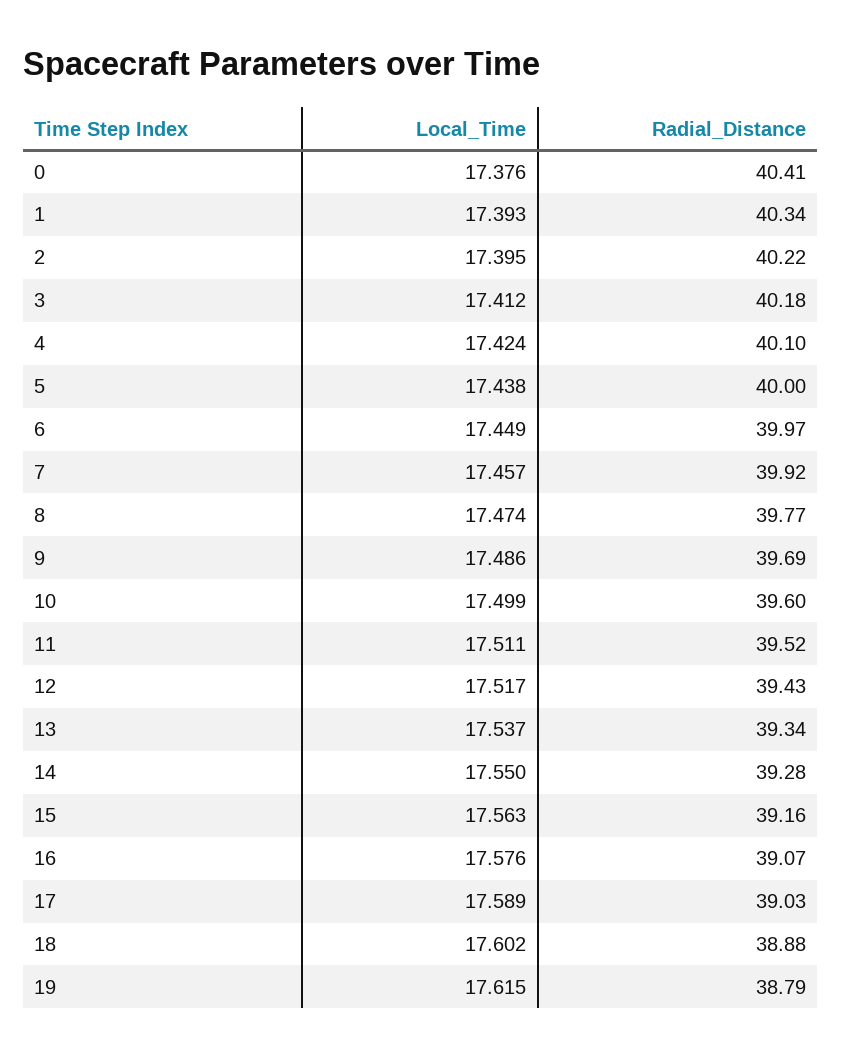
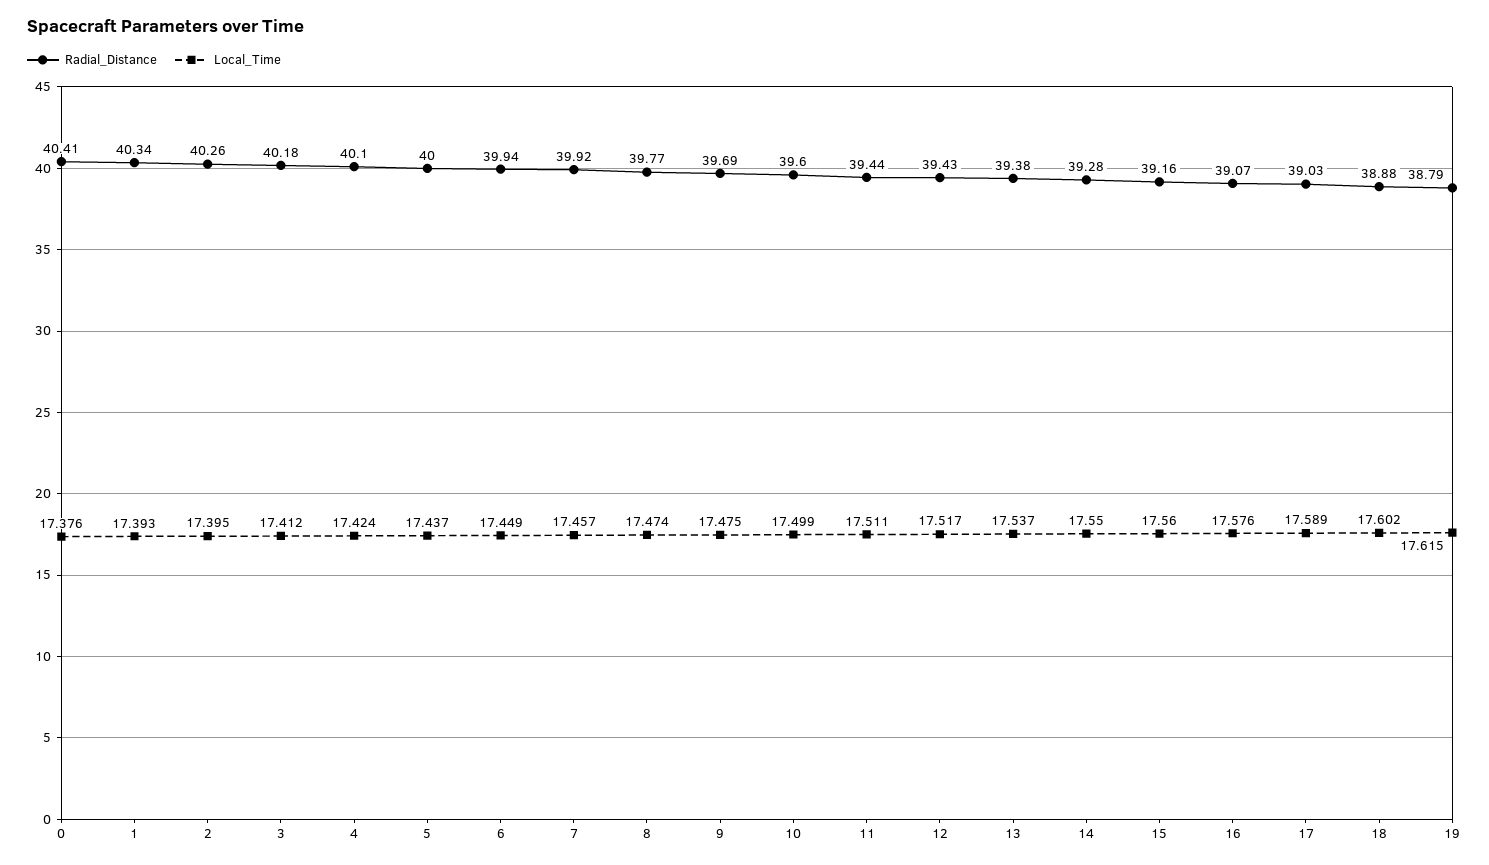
  {
    "Local_Time": {
      "0": 17.376,
      "1": 17.393,
      "2": 17.395,
      "3": 17.412,
      "4": 17.424,
-     "5": 17.438,
+     "5": 17.437,
      "6": 17.449,
      "7": 17.457,
      "8": 17.474,
-     "9": 17.486,
+     "9": 17.475,
      "10": 17.499,
      "11": 17.511,
      "12": 17.517,
      "13": 17.537,
      "14": 17.55,
-     "15": 17.563,
+     "15": 17.56,
      "16": 17.576,
      "17": 17.589,
      "18": 17.602,
      "19": 17.615
    },
    "Radial_Distance": {
      "0": 40.41,
      "1": 40.34,
-     "2": 40.22,
+     "2": 40.26,
      "3": 40.18,
      "4": 40.1,
      "5": 40,
-     "6": 39.97,
+     "6": 39.94,
      "7": 39.92,
      "8": 39.77,
      "9": 39.69,
      "10": 39.6,
-     "11": 39.52,
+     "11": 39.44,
      "12": 39.43,
-     "13": 39.34,
+     "13": 39.38,
      "14": 39.28,
      "15": 39.16,
      "16": 39.07,
      "17": 39.03,
      "18": 38.88,
      "19": 38.79
    }
  }

